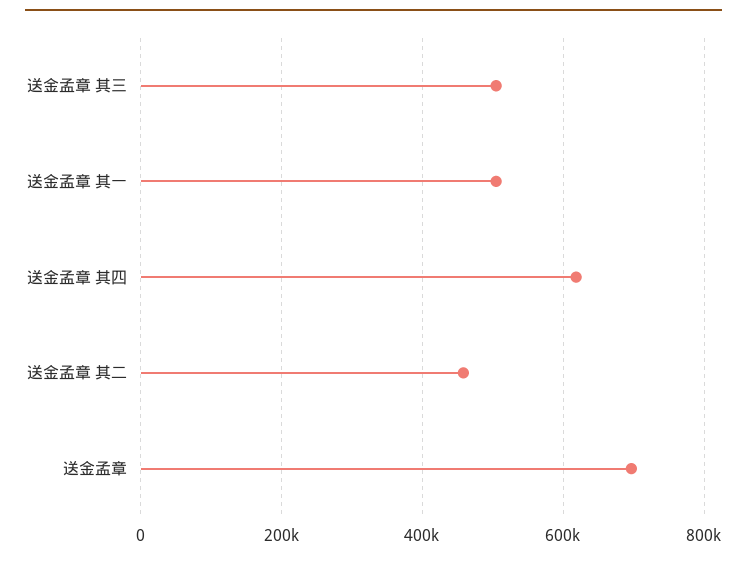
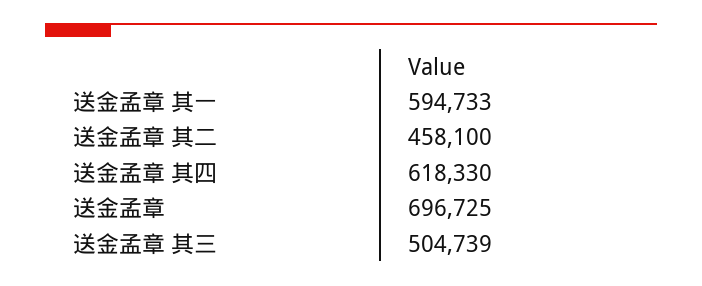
  {
    "送金孟章 其三": 504739,
-   "送金孟章 其一": 500000,
+   "送金孟章 其一": 594733,
    "送金孟章 其四": 618330,
    "送金孟章 其二": 458100,
    "送金孟章": 696725
  }

